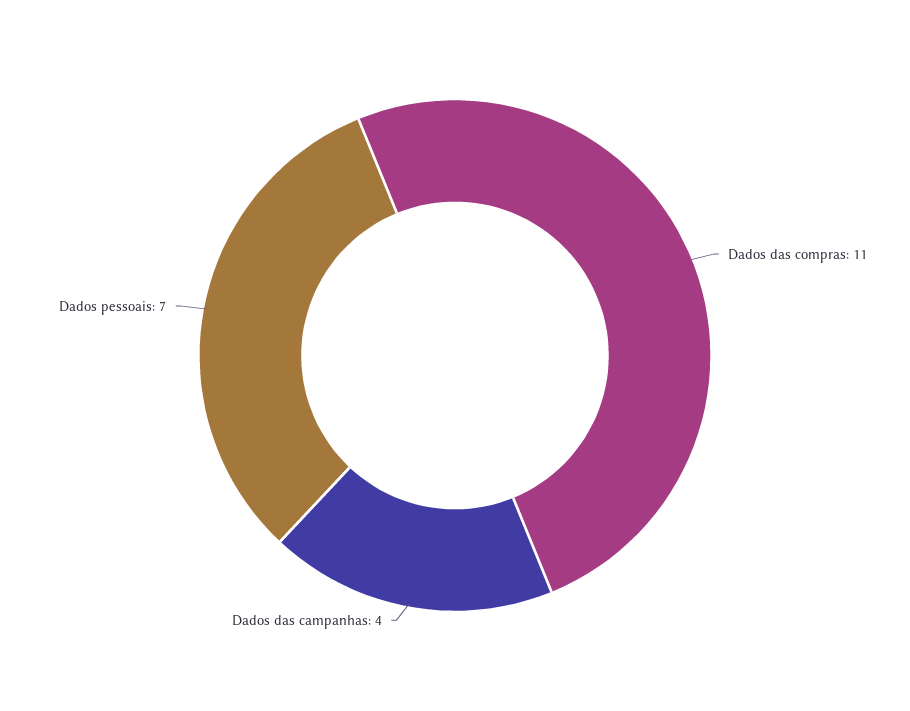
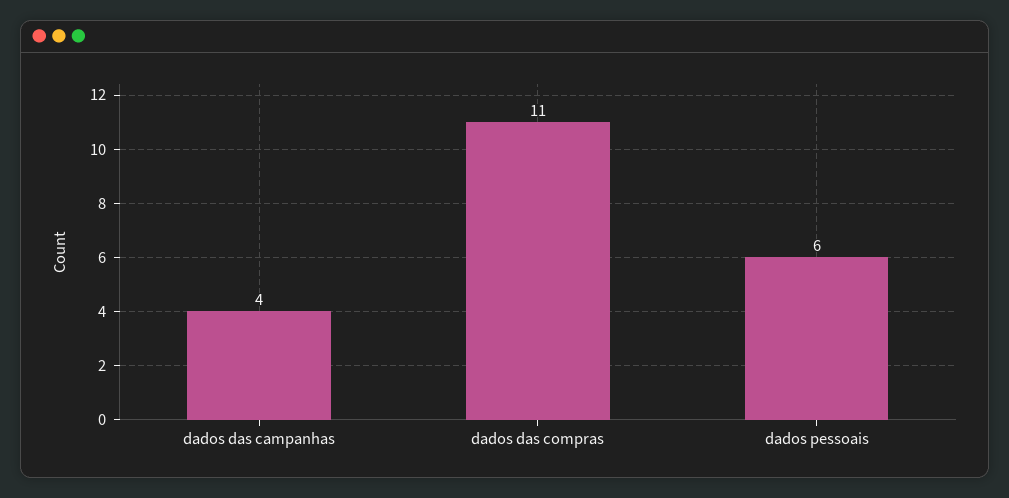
  {
    "Dados das compras": 11,
    "Dados das campanhas": 4,
-   "Dados pessoais": 7
+   "Dados pessoais": 6
  }

